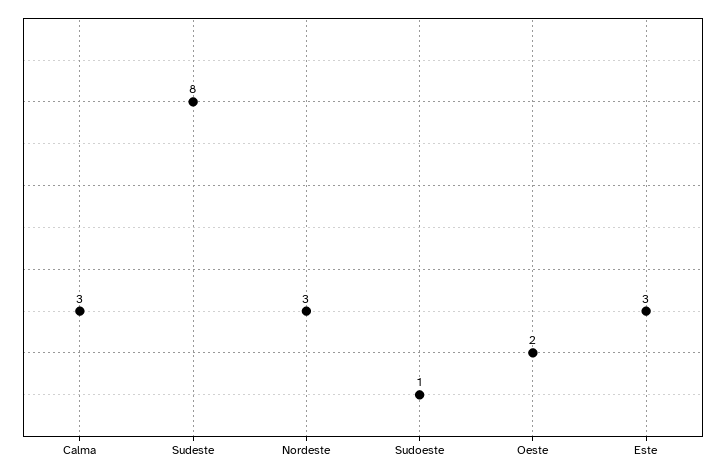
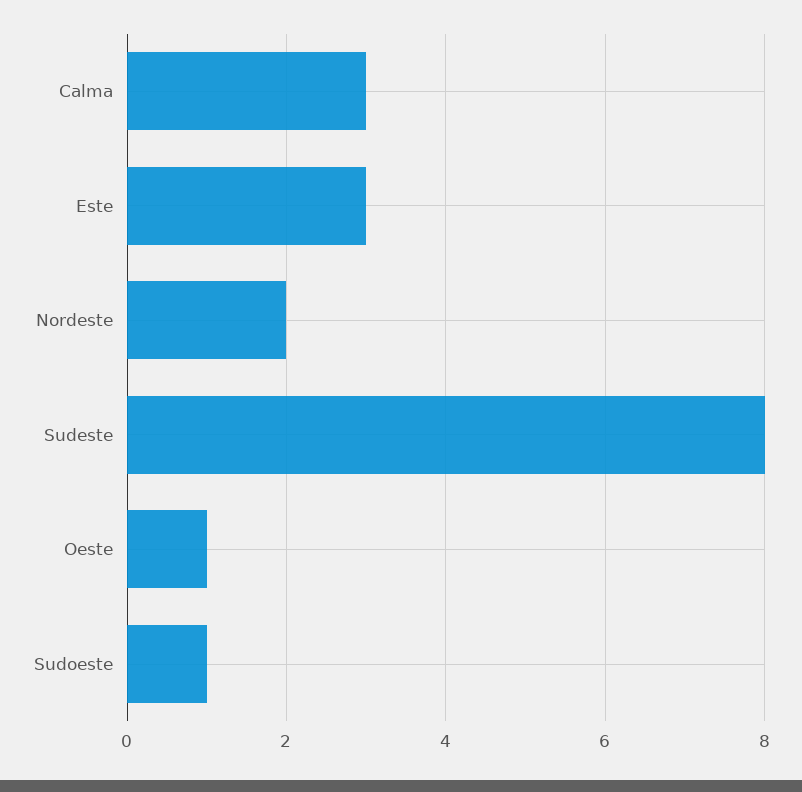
  {
    "Calma": 3,
    "Sudeste": 8,
-   "Nordeste": 3,
+   "Nordeste": 2,
    "Sudoeste": 1,
-   "Oeste": 2,
+   "Oeste": 1,
    "Este": 3
  }

